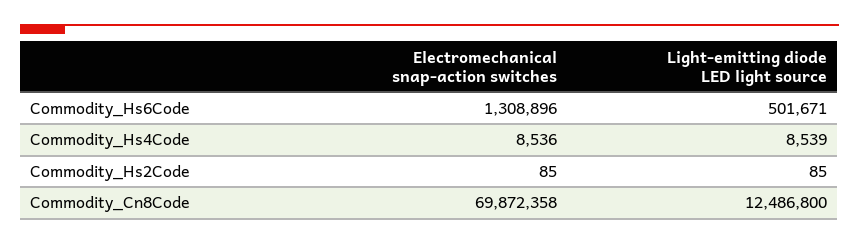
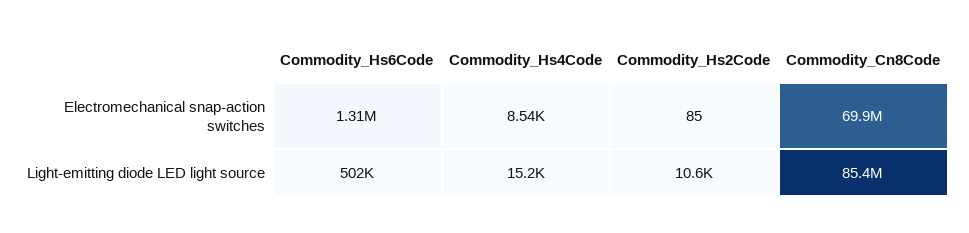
  {
    "Electromechanical snap-action switches": {
      "Commodity_Hs6Code": 1308896,
      "Commodity_Hs4Code": 8536,
      "Commodity_Hs2Code": 85,
      "Commodity_Cn8Code": 69872358
    },
    "Light-emitting diode LED light source": {
      "Commodity_Hs6Code": 501671,
-     "Commodity_Hs4Code": 8539,
+     "Commodity_Hs4Code": 15200,
-     "Commodity_Hs2Code": 85,
+     "Commodity_Hs2Code": 10600,
-     "Commodity_Cn8Code": 12486800
+     "Commodity_Cn8Code": 85400000
    }
  }

